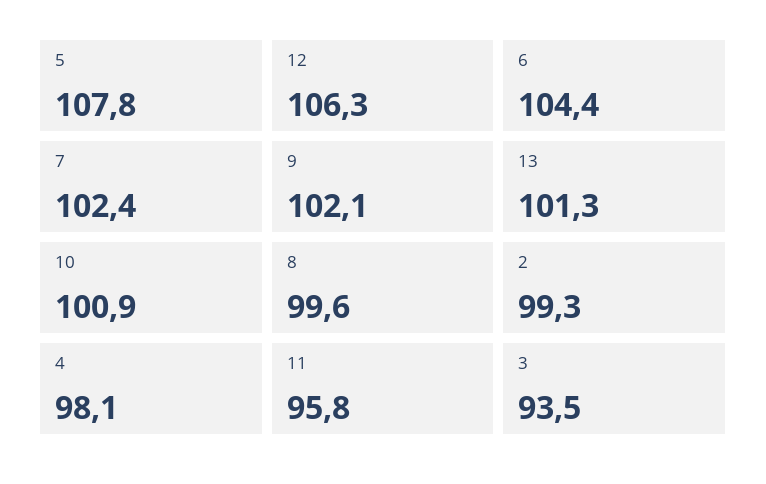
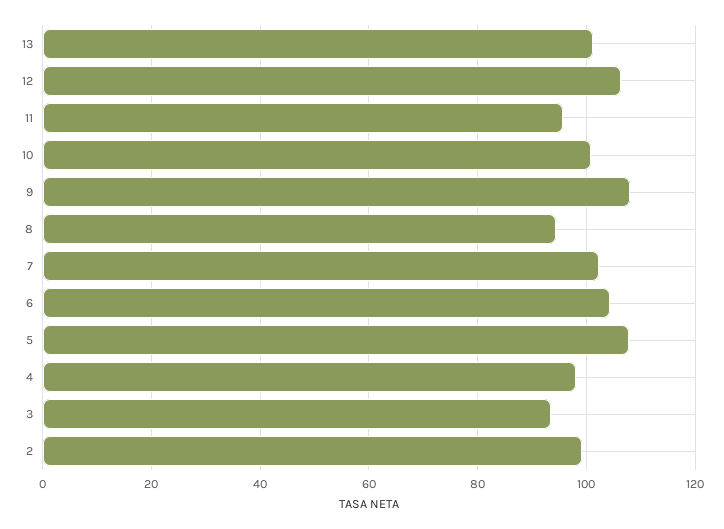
  {
    "5": 107.8,
    "12": 106.3,
    "6": 104.4,
    "7": 102.4,
-   "9": 102.1,
+   "9": 108,
    "13": 101.3,
    "10": 100.9,
-   "8": 99.6,
+   "8": 94,
    "2": 99.3,
    "4": 98.1,
    "11": 95.8,
    "3": 93.5
  }

